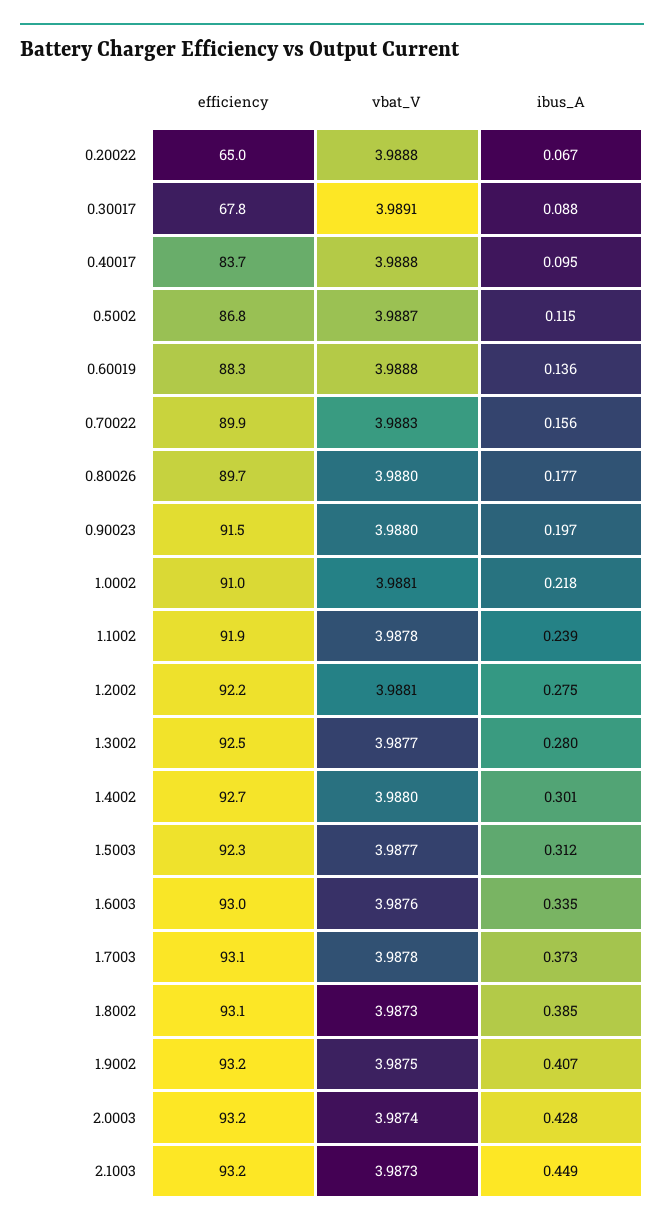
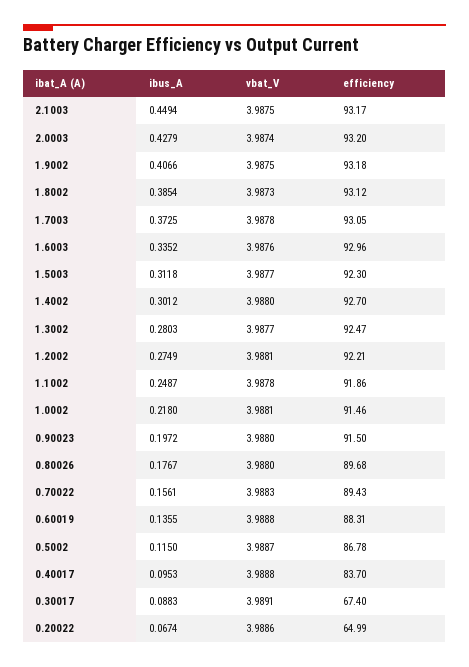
  {
    "efficiency": {
      "0.20022": 64.99,
-     "0.30017": 67.8,
+     "0.30017": 67.4,
      "0.40017": 83.7,
      "0.5002": 86.78,
      "0.60019": 88.31,
-     "0.70022": 89.9,
+     "0.70022": 89.43,
      "0.80026": 89.68,
      "0.90023": 91.5,
-     "1.0002": 91,
+     "1.0002": 91.46,
      "1.1002": 91.86,
      "1.2002": 92.21,
      "1.3002": 92.47,
      "1.4002": 92.7,
      "1.5003": 92.3,
      "1.6003": 92.96,
      "1.7003": 93.05,
      "1.8002": 93.12,
      "1.9002": 93.18,
      "2.0003": 93.2,
      "2.1003": 93.17
    },
    "vbat_V": {
-     "0.20022": 3.9888,
+     "0.20022": 3.9886,
      "0.30017": 3.9891,
      "0.40017": 3.9888,
      "0.5002": 3.9887,
      "0.60019": 3.9888,
      "0.70022": 3.9883,
      "0.80026": 3.988,
      "0.90023": 3.988,
      "1.0002": 3.9881,
      "1.1002": 3.9878,
      "1.2002": 3.9881,
      "1.3002": 3.9877,
      "1.4002": 3.988,
      "1.5003": 3.9877,
      "1.6003": 3.9876,
      "1.7003": 3.9878,
      "1.8002": 3.9873,
      "1.9002": 3.9875,
      "2.0003": 3.9874,
-     "2.1003": 3.9873
+     "2.1003": 3.9875
    },
    "ibus_A": {
      "0.20022": 0.0674,
      "0.30017": 0.0883,
      "0.40017": 0.0953,
      "0.5002": 0.115,
      "0.60019": 0.1355,
      "0.70022": 0.1561,
      "0.80026": 0.1767,
      "0.90023": 0.1972,
      "1.0002": 0.218,
-     "1.1002": 0.239,
+     "1.1002": 0.2487,
      "1.2002": 0.2749,
      "1.3002": 0.2803,
      "1.4002": 0.3012,
      "1.5003": 0.3118,
      "1.6003": 0.3352,
      "1.7003": 0.3725,
      "1.8002": 0.3854,
      "1.9002": 0.4066,
      "2.0003": 0.4279,
      "2.1003": 0.4494
    }
  }

